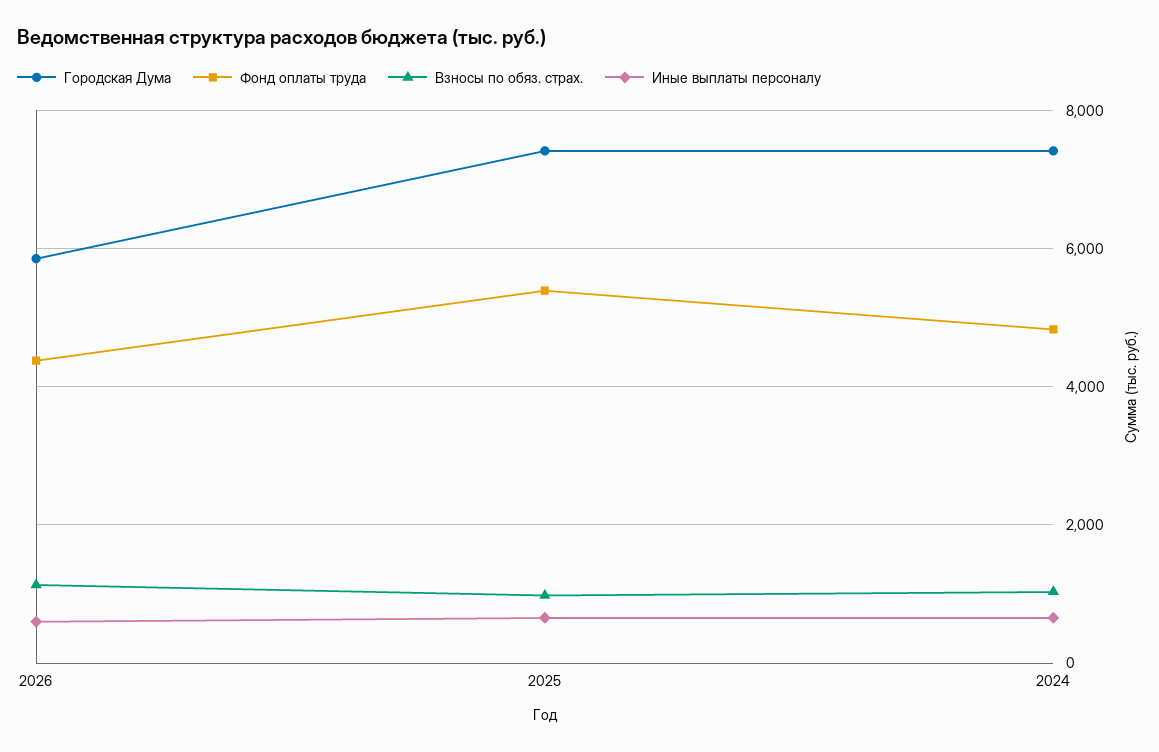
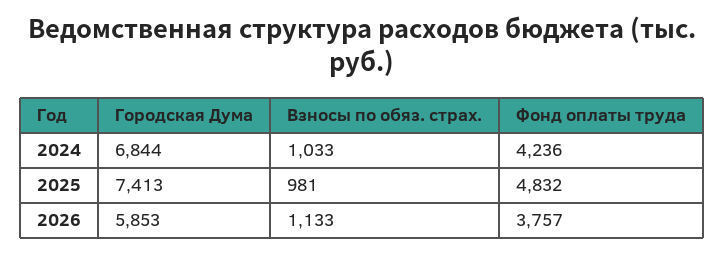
  {
    "Городская Дума": {
      "2026": 5853,
      "2025": 7413,
-     "2024": 7400
+     "2024": 6844
    },
    "Фонд оплаты труда": {
-     "2026": 4400,
+     "2026": 3757,
-     "2025": 5400,
+     "2025": 4832,
-     "2024": 4800
+     "2024": 4236
    },
    "Взносы по обяз. страх.": {
      "2026": 1133,
      "2025": 981,
      "2024": 1033
-   },
+   }
-   "Иные выплаты персоналу": {
-     "2026": 600,
-     "2025": 600,
-     "2024": 600
-   }
  }

